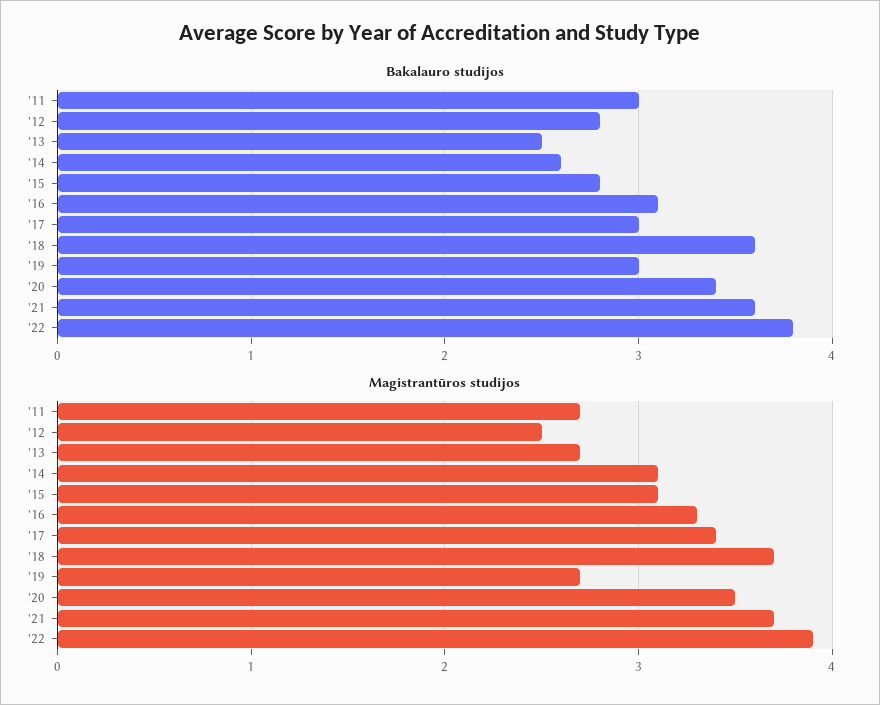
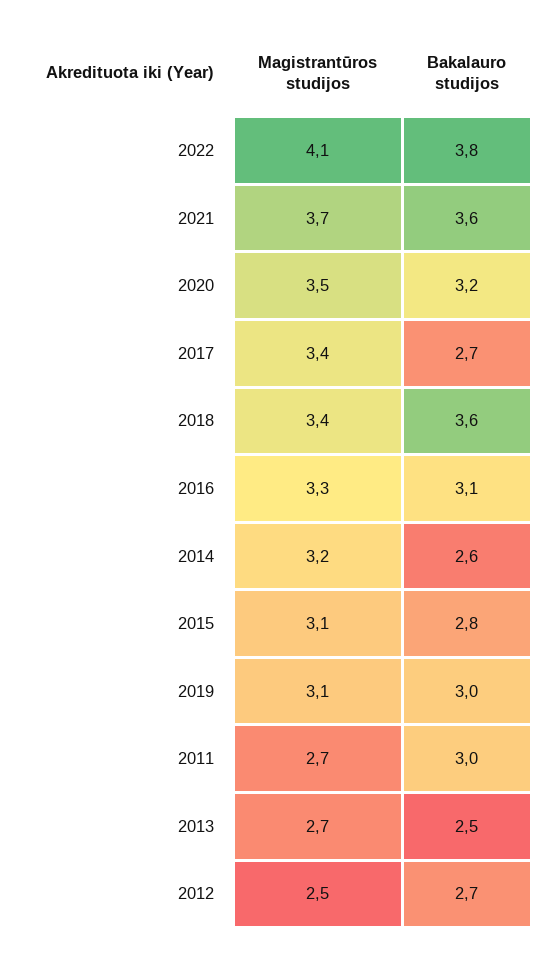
  {
    "Bakalauro studijos": {
      "'11": 3,
-     "'12": 2.8,
+     "'12": 2.7,
      "'13": 2.5,
      "'14": 2.6,
      "'15": 2.8,
      "'16": 3.1,
-     "'17": 3,
+     "'17": 2.7,
      "'18": 3.6,
      "'19": 3,
-     "'20": 3.4,
+     "'20": 3.2,
      "'21": 3.6,
      "'22": 3.8
    },
    "Magistrantūros studijos": {
      "'11": 2.7,
      "'12": 2.5,
      "'13": 2.7,
-     "'14": 3.1,
+     "'14": 3.2,
      "'15": 3.1,
      "'16": 3.3,
      "'17": 3.4,
-     "'18": 3.7,
+     "'18": 3.4,
-     "'19": 2.7,
+     "'19": 3.1,
      "'20": 3.5,
      "'21": 3.7,
-     "'22": 3.9
+     "'22": 4.1
    }
  }

